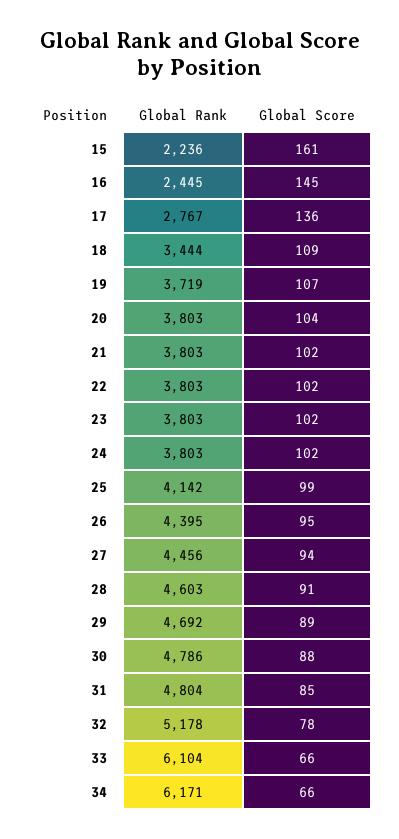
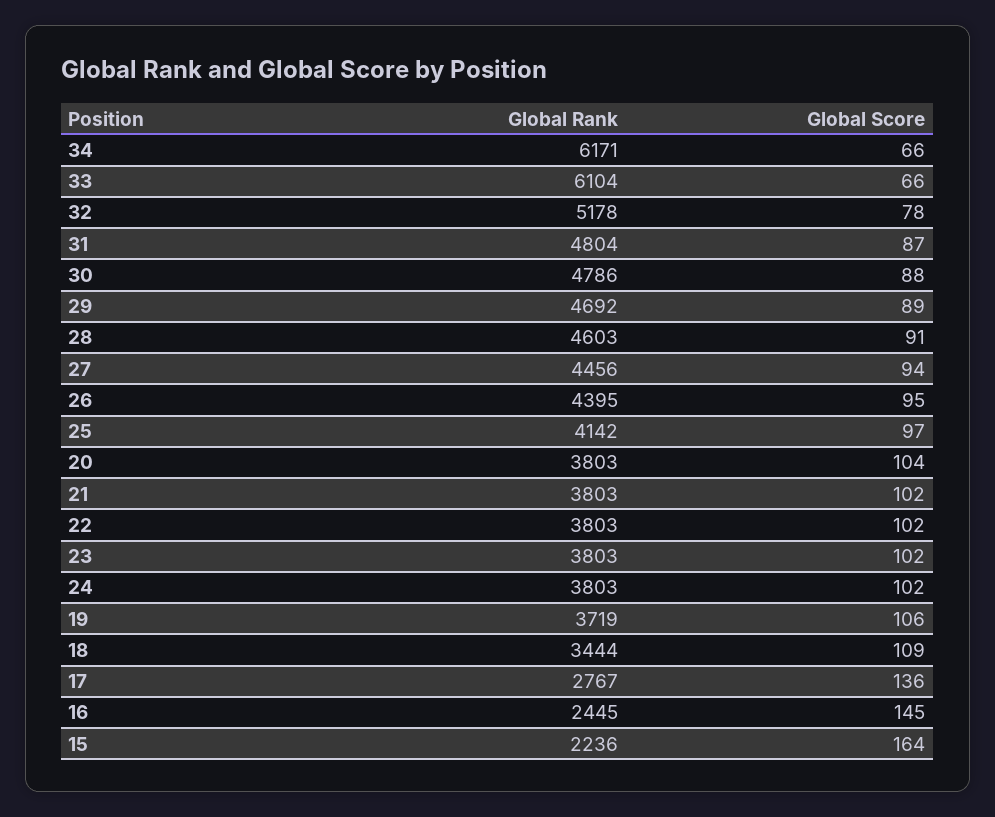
  {
    "Global Rank": {
      "15": 2236,
      "16": 2445,
      "17": 2767,
      "18": 3444,
      "19": 3719,
      "20": 3803,
      "21": 3803,
      "22": 3803,
      "23": 3803,
      "24": 3803,
      "25": 4142,
      "26": 4395,
      "27": 4456,
      "28": 4603,
      "29": 4692,
      "30": 4786,
      "31": 4804,
      "32": 5178,
      "33": 6104,
      "34": 6171
    },
    "Global Score": {
-     "15": 161,
+     "15": 164,
      "16": 145,
      "17": 136,
      "18": 109,
-     "19": 107,
+     "19": 106,
      "20": 104,
      "21": 102,
      "22": 102,
      "23": 102,
      "24": 102,
-     "25": 99,
+     "25": 97,
      "26": 95,
      "27": 94,
      "28": 91,
      "29": 89,
      "30": 88,
-     "31": 85,
+     "31": 87,
      "32": 78,
      "33": 66,
      "34": 66
    }
  }

